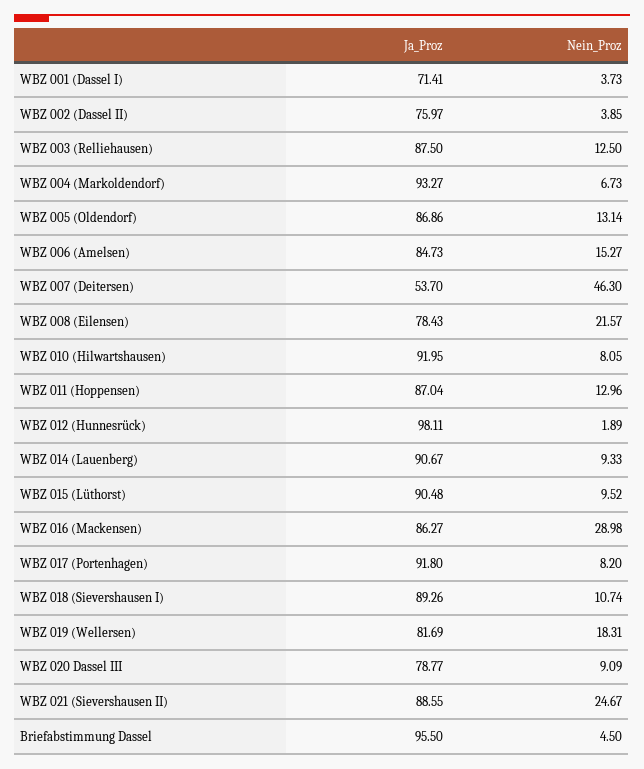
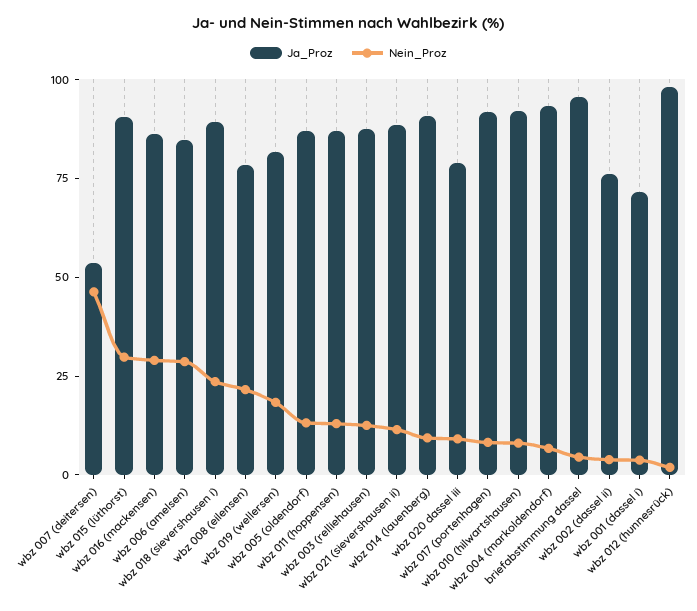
  {
    "Ja_Proz": {
      "WBZ 001 (Dassel I)": 71.41,
      "WBZ 002 (Dassel II)": 75.97,
      "WBZ 003 (Relliehausen)": 87.5,
      "WBZ 004 (Markoldendorf)": 93.27,
      "WBZ 005 (Oldendorf)": 86.86,
      "WBZ 006 (Amelsen)": 84.73,
      "WBZ 007 (Deitersen)": 53.7,
      "WBZ 008 (Eilensen)": 78.43,
      "WBZ 010 (Hilwartshausen)": 91.95,
      "WBZ 011 (Hoppensen)": 87.04,
      "WBZ 012 (Hunnesrück)": 98.11,
      "WBZ 014 (Lauenberg)": 90.67,
      "WBZ 015 (Lüthorst)": 90.48,
      "WBZ 016 (Mackensen)": 86.27,
      "WBZ 017 (Portenhagen)": 91.8,
      "WBZ 018 (Sievershausen I)": 89.26,
      "WBZ 019 (Wellersen)": 81.69,
      "WBZ 020 Dassel III": 78.77,
      "WBZ 021 (Sievershausen II)": 88.55,
      "Briefabstimmung Dassel": 95.5
    },
    "Nein_Proz": {
      "WBZ 001 (Dassel I)": 3.73,
      "WBZ 002 (Dassel II)": 3.85,
      "WBZ 003 (Relliehausen)": 12.5,
      "WBZ 004 (Markoldendorf)": 6.73,
      "WBZ 005 (Oldendorf)": 13.14,
-     "WBZ 006 (Amelsen)": 15.27,
+     "WBZ 006 (Amelsen)": 30,
      "WBZ 007 (Deitersen)": 46.3,
      "WBZ 008 (Eilensen)": 21.57,
      "WBZ 010 (Hilwartshausen)": 8.05,
      "WBZ 011 (Hoppensen)": 12.96,
      "WBZ 012 (Hunnesrück)": 1.89,
      "WBZ 014 (Lauenberg)": 9.33,
-     "WBZ 015 (Lüthorst)": 9.52,
+     "WBZ 015 (Lüthorst)": 30,
      "WBZ 016 (Mackensen)": 28.98,
      "WBZ 017 (Portenhagen)": 8.2,
-     "WBZ 018 (Sievershausen I)": 10.74,
+     "WBZ 018 (Sievershausen I)": 25,
      "WBZ 019 (Wellersen)": 18.31,
      "WBZ 020 Dassel III": 9.09,
-     "WBZ 021 (Sievershausen II)": 24.67,
+     "WBZ 021 (Sievershausen II)": 10,
      "Briefabstimmung Dassel": 4.5
    }
  }

